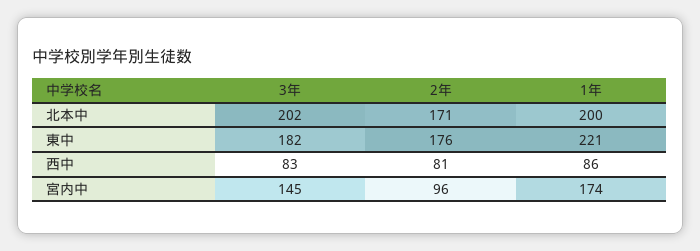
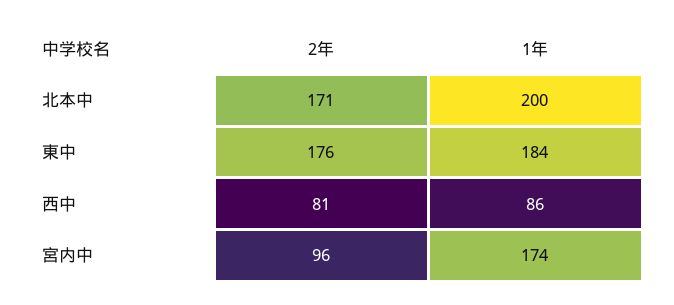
  {
-   "3年": {
-     "北本中": 202,
-     "東中": 182,
-     "西中": 83,
-     "宮内中": 145
-   },
    "2年": {
      "北本中": 171,
      "東中": 176,
      "西中": 81,
      "宮内中": 96
    },
    "1年": {
      "北本中": 200,
-     "東中": 221,
+     "東中": 184,
      "西中": 86,
      "宮内中": 174
    }
  }

